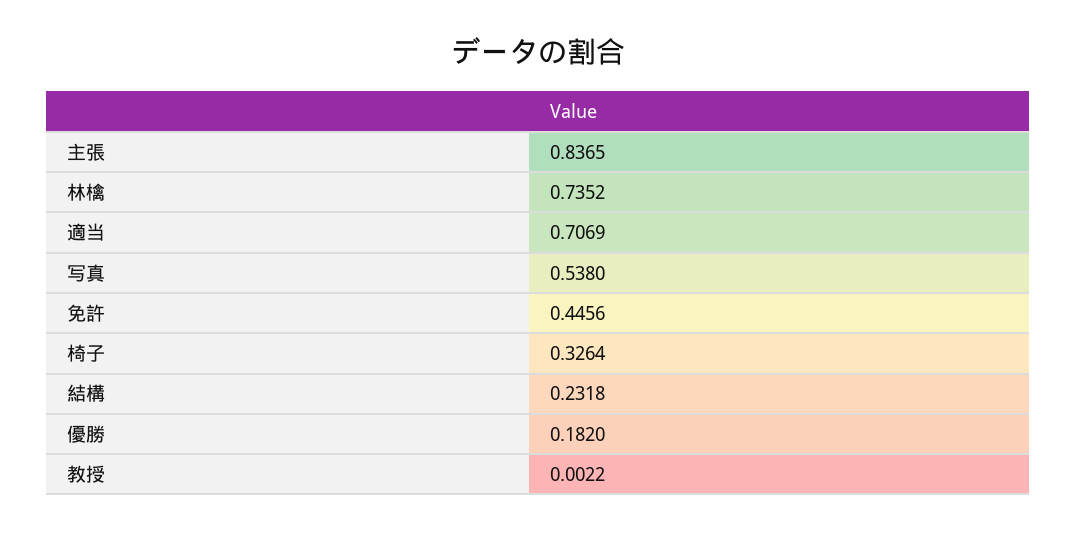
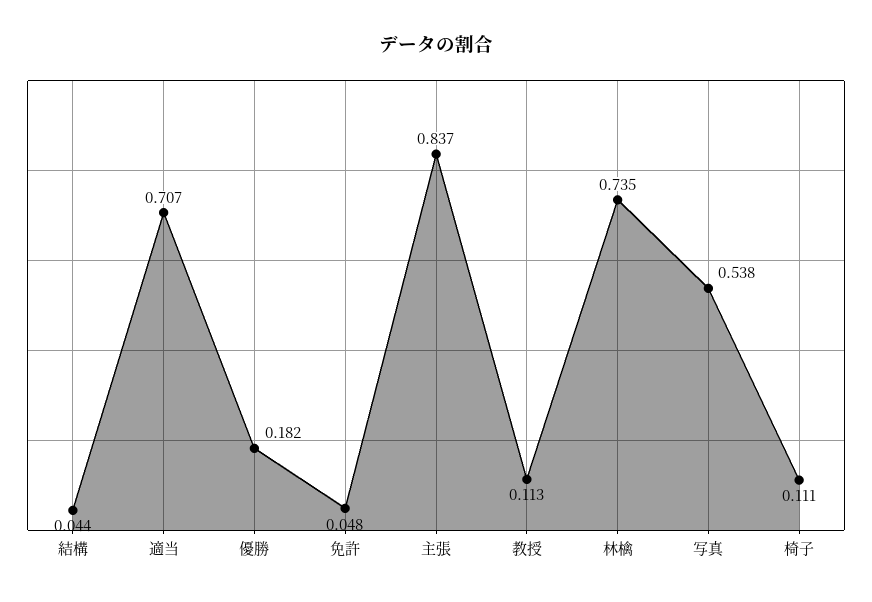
  {
    "主張": 0.8365,
    "林檎": 0.7352,
    "適当": 0.7069,
    "写真": 0.538,
-   "免許": 0.4456,
+   "免許": 0.048,
-   "椅子": 0.3264,
+   "椅子": 0.111,
-   "結構": 0.2318,
+   "結構": 0.044,
    "優勝": 0.182,
-   "教授": 0.0022
+   "教授": 0.113
  }

